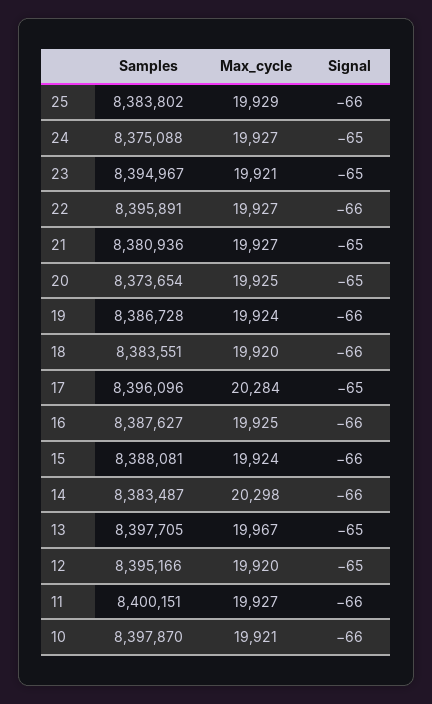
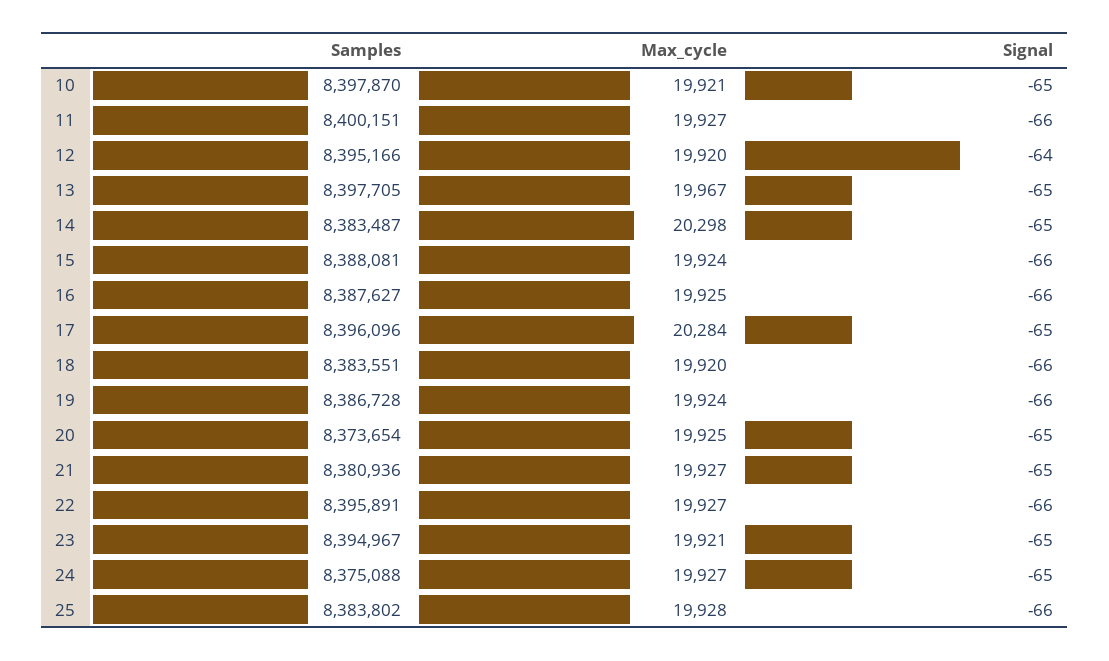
  {
    "Samples": {
      "25": 8383802,
      "24": 8375088,
      "23": 8394967,
      "22": 8395891,
      "21": 8380936,
      "20": 8373654,
      "19": 8386728,
      "18": 8383551,
      "17": 8396096,
      "16": 8387627,
      "15": 8388081,
      "14": 8383487,
      "13": 8397705,
      "12": 8395166,
      "11": 8400151,
      "10": 8397870
    },
    "Max_cycle": {
-     "25": 19929,
+     "25": 19928,
      "24": 19927,
      "23": 19921,
      "22": 19927,
      "21": 19927,
      "20": 19925,
      "19": 19924,
      "18": 19920,
      "17": 20284,
      "16": 19925,
      "15": 19924,
      "14": 20298,
      "13": 19967,
      "12": 19920,
      "11": 19927,
      "10": 19921
    },
    "Signal": {
      "25": -66,
      "24": -65,
      "23": -65,
      "22": -66,
      "21": -65,
      "20": -65,
      "19": -66,
      "18": -66,
      "17": -65,
      "16": -66,
      "15": -66,
-     "14": -66,
+     "14": -65,
      "13": -65,
-     "12": -65,
+     "12": -64,
      "11": -66,
-     "10": -66
+     "10": -65
    }
  }

